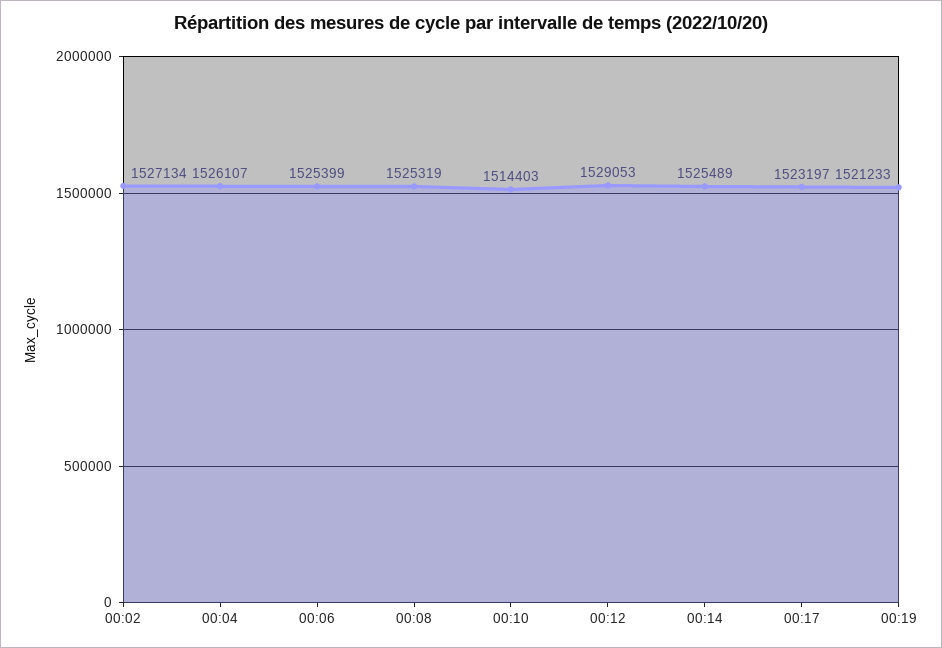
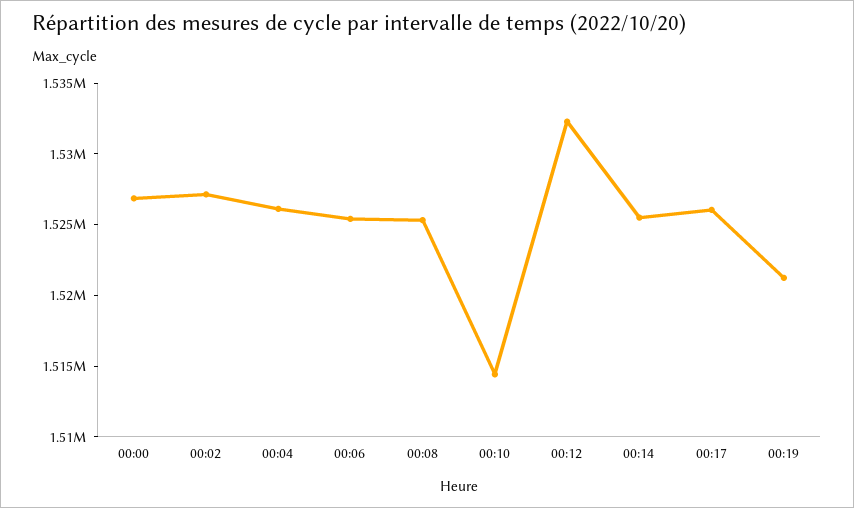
  {
    "00:02": 1527134,
    "00:04": 1526107,
    "00:06": 1525399,
    "00:08": 1525319,
    "00:10": 1514403,
-   "00:12": 1529053,
+   "00:12": 1532000,
    "00:14": 1525489,
-   "00:17": 1523197,
+   "00:17": 1526000,
-   "00:19": 1521233
+   "00:19": 1521233,
+   "00:00": 1527000
  }

